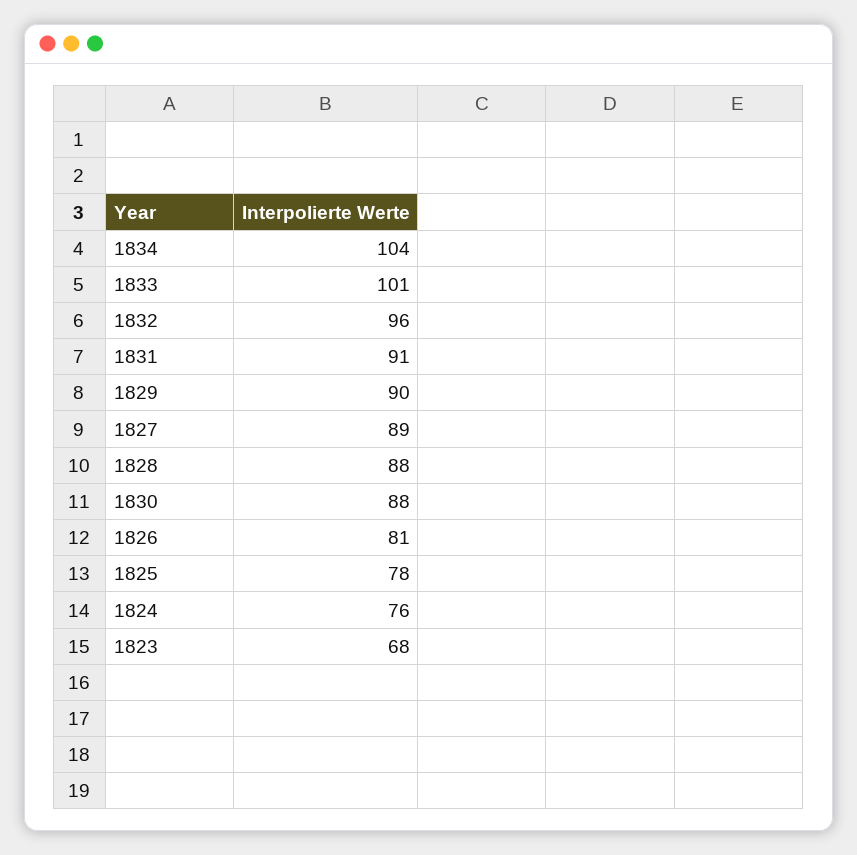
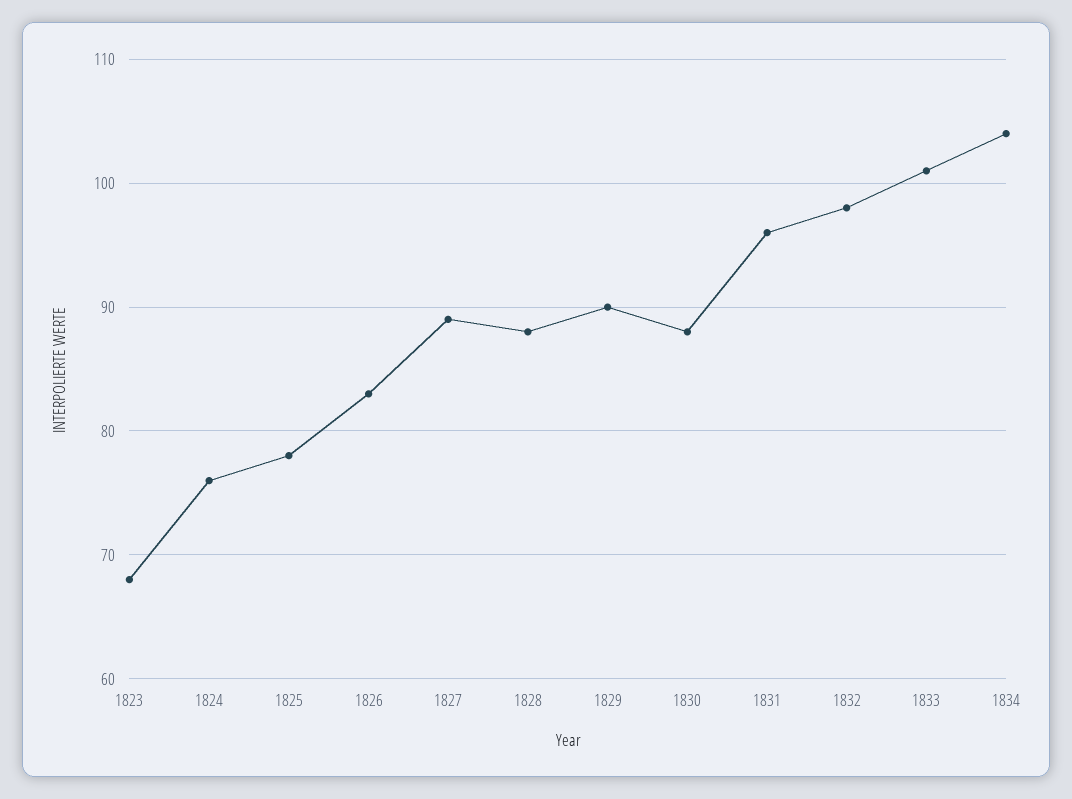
  {
    "1834": 104,
    "1833": 101,
-   "1832": 96,
+   "1832": 98,
-   "1831": 91,
+   "1831": 96,
    "1829": 90,
    "1827": 89,
    "1828": 88,
    "1830": 88,
-   "1826": 81,
+   "1826": 83,
    "1825": 78,
    "1824": 76,
    "1823": 68
  }

